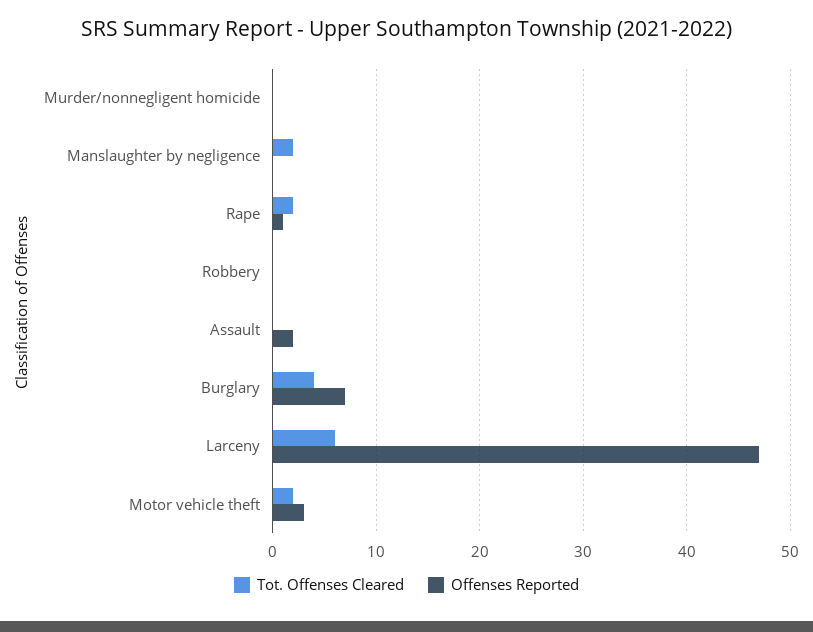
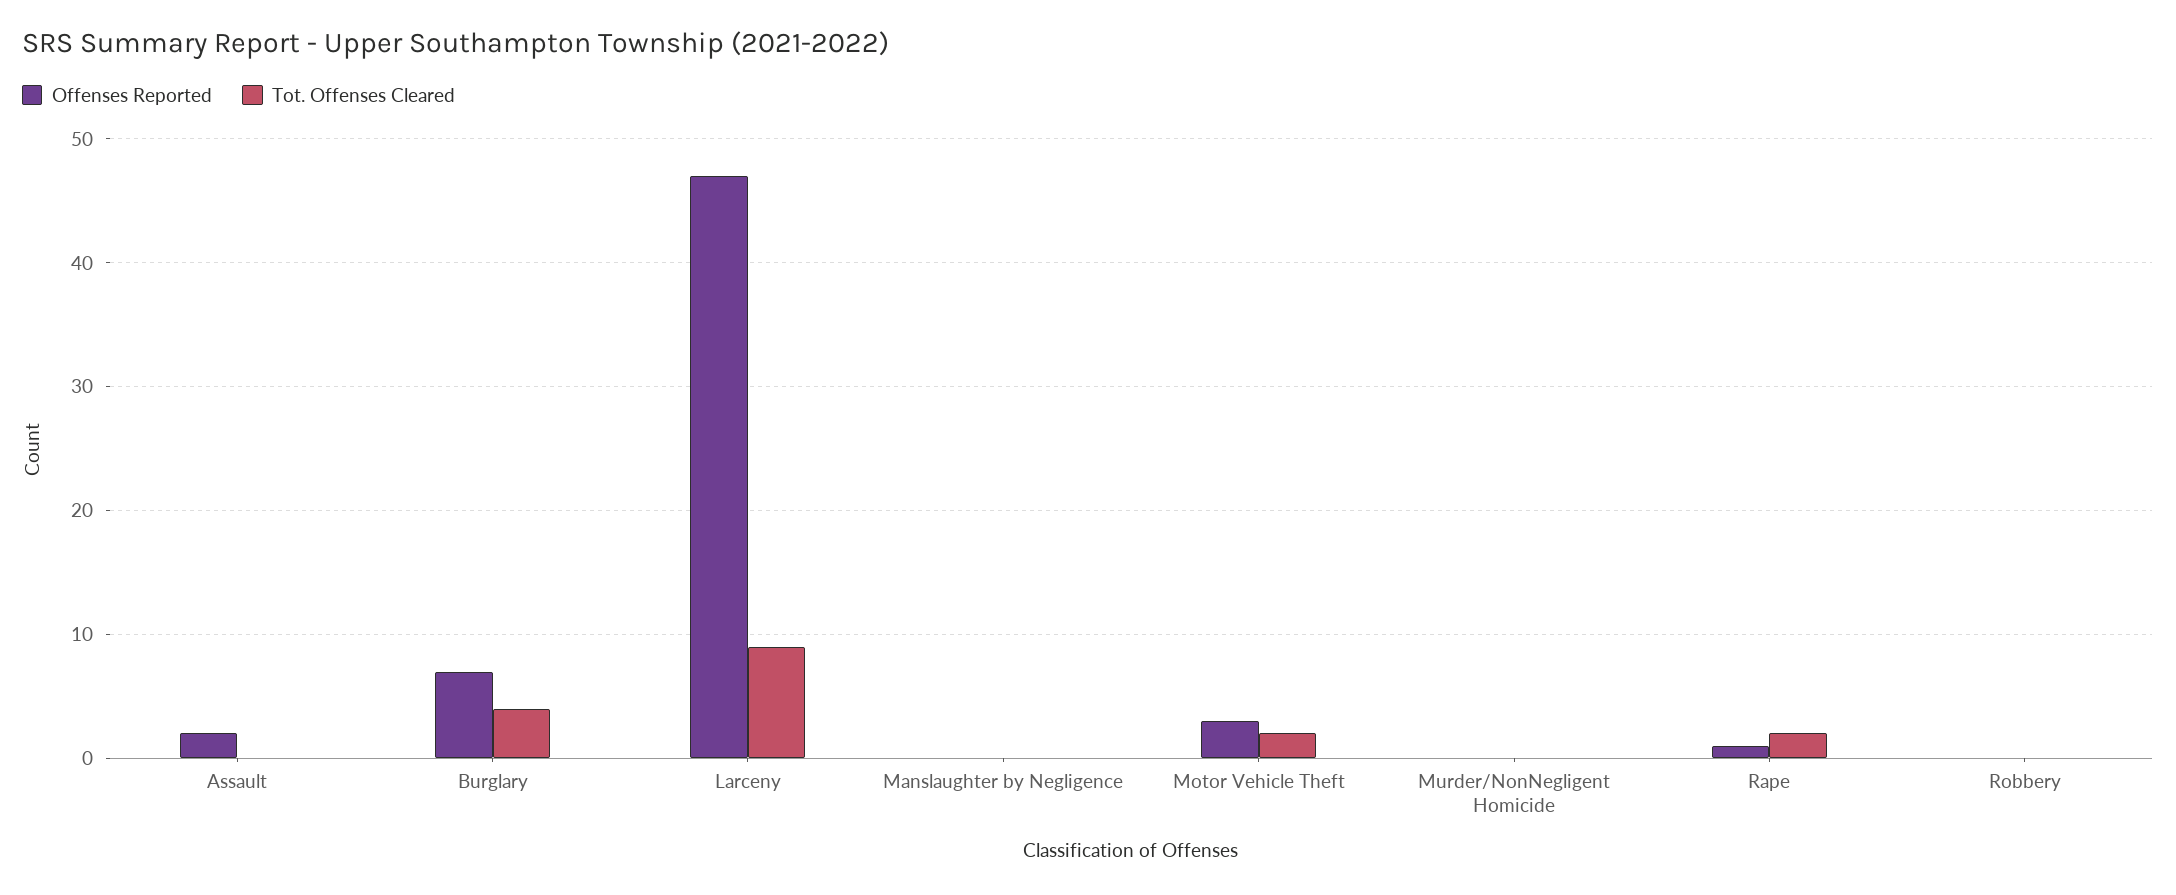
  {
    "Tot. Offenses Cleared": {
      "Murder/nonnegligent homicide": 0,
-     "Manslaughter by negligence": 2,
+     "Manslaughter by negligence": 0,
      "Rape": 2,
      "Robbery": 0,
      "Assault": 0,
      "Burglary": 4,
-     "Larceny": 6,
+     "Larceny": 9,
      "Motor vehicle theft": 2
    },
    "Offenses Reported": {
      "Murder/nonnegligent homicide": 0,
      "Manslaughter by negligence": 0,
      "Rape": 1,
      "Robbery": 0,
      "Assault": 2,
      "Burglary": 7,
      "Larceny": 47,
      "Motor vehicle theft": 3
    }
  }

